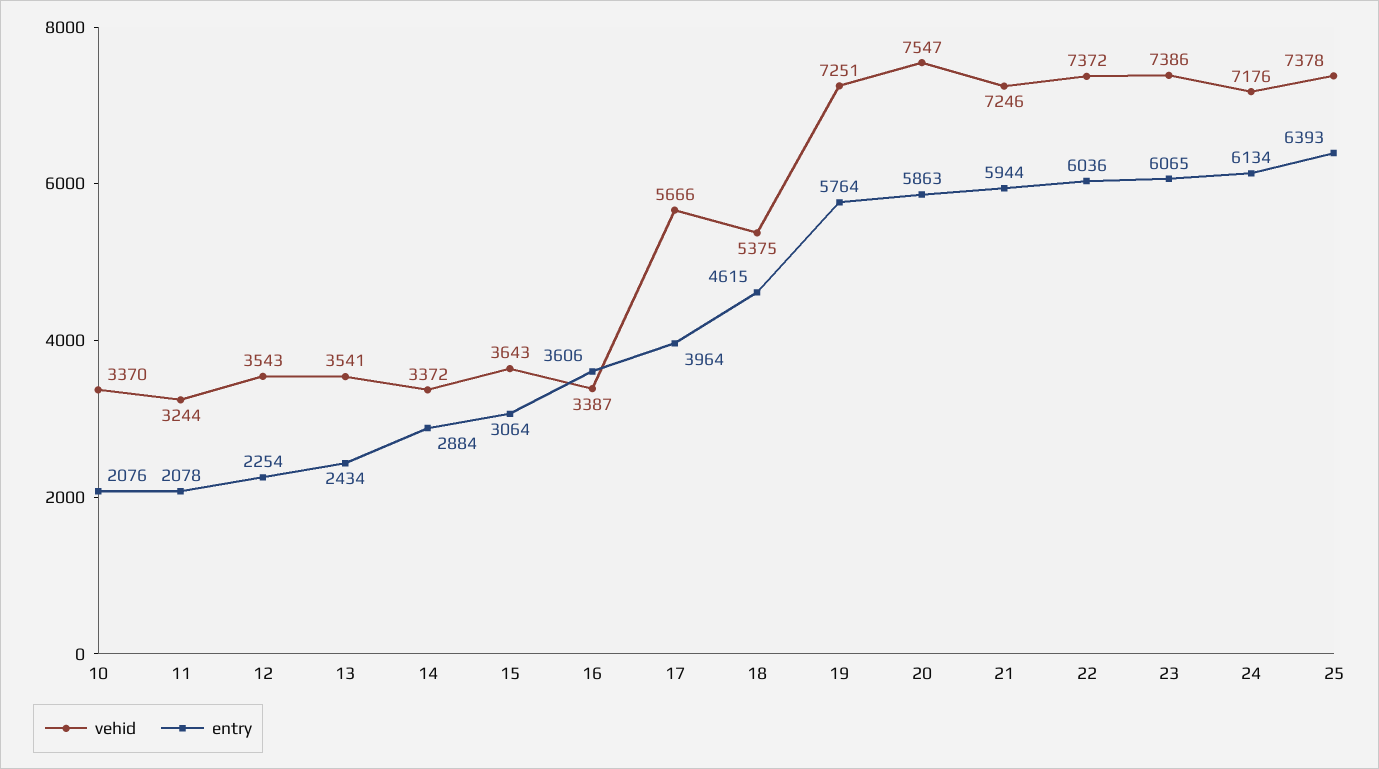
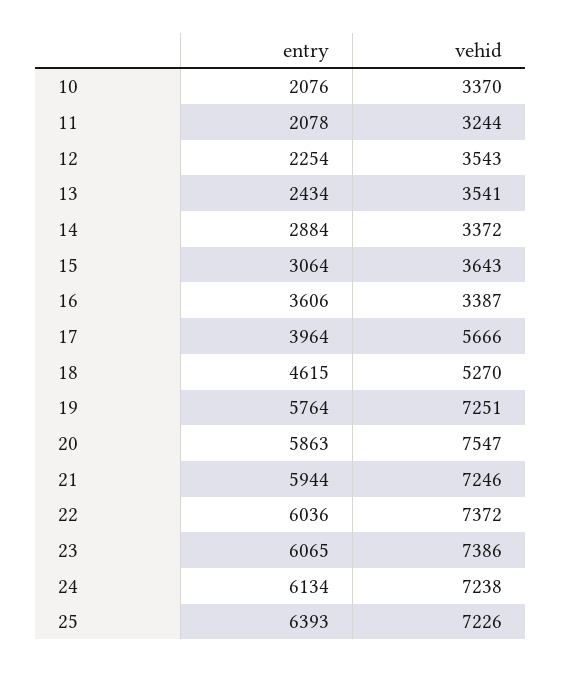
  {
    "vehid": {
      "10": 3370,
      "11": 3244,
      "12": 3543,
      "13": 3541,
      "14": 3372,
      "15": 3643,
      "16": 3387,
      "17": 5666,
-     "18": 5375,
+     "18": 5270,
      "19": 7251,
      "20": 7547,
      "21": 7246,
      "22": 7372,
      "23": 7386,
-     "24": 7176,
+     "24": 7238,
-     "25": 7378
+     "25": 7226
    },
    "entry": {
      "10": 2076,
      "11": 2078,
      "12": 2254,
      "13": 2434,
      "14": 2884,
      "15": 3064,
      "16": 3606,
      "17": 3964,
      "18": 4615,
      "19": 5764,
      "20": 5863,
      "21": 5944,
      "22": 6036,
      "23": 6065,
      "24": 6134,
      "25": 6393
    }
  }

